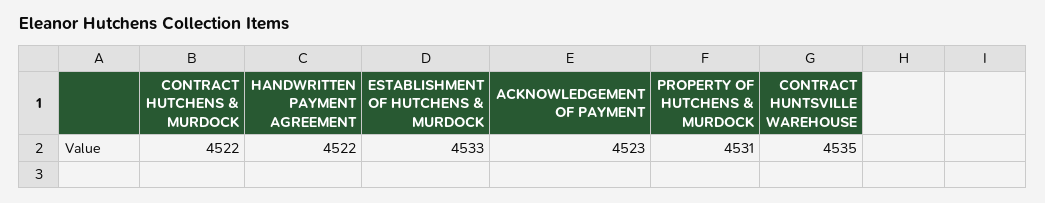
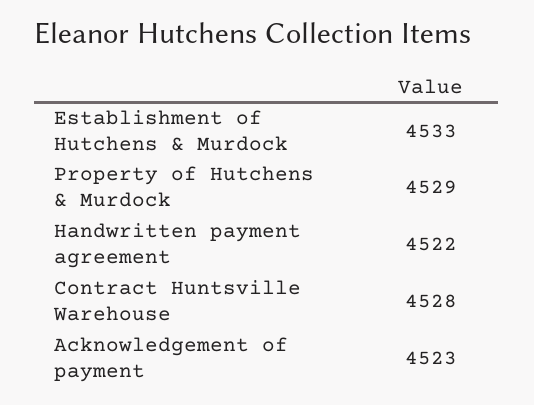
  {
-   "CONTRACT HUTCHENS & MURDOCK": 4522,
    "HANDWRITTEN PAYMENT AGREEMENT": 4522,
    "ESTABLISHMENT OF HUTCHENS & MURDOCK": 4533,
    "ACKNOWLEDGEMENT OF PAYMENT": 4523,
-   "PROPERTY OF HUTCHENS & MURDOCK": 4531,
+   "PROPERTY OF HUTCHENS & MURDOCK": 4529,
-   "CONTRACT HUNTSVILLE WAREHOUSE": 4535
+   "CONTRACT HUNTSVILLE WAREHOUSE": 4528
  }

